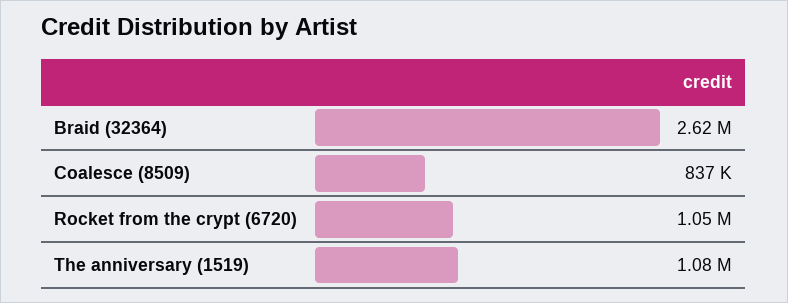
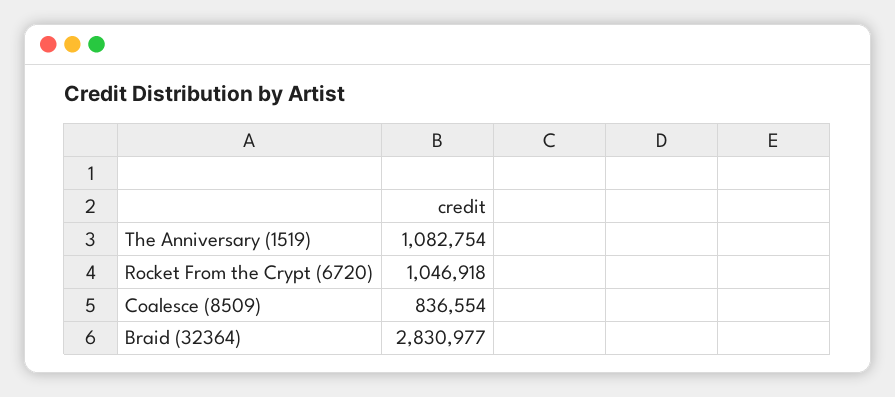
  {
-   "Braid (32364)": 2620000,
+   "Braid (32364)": 2830977,
    "Coalesce (8509)": 836554,
    "Rocket from the crypt (6720)": 1046918,
    "The anniversary (1519)": 1082754
  }

